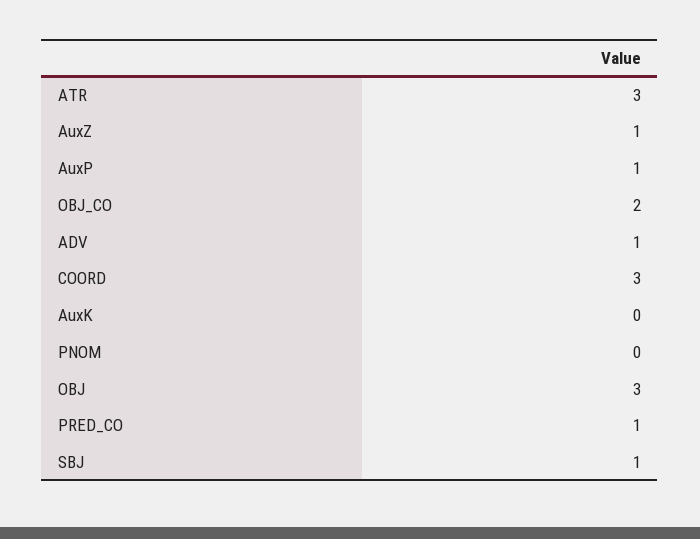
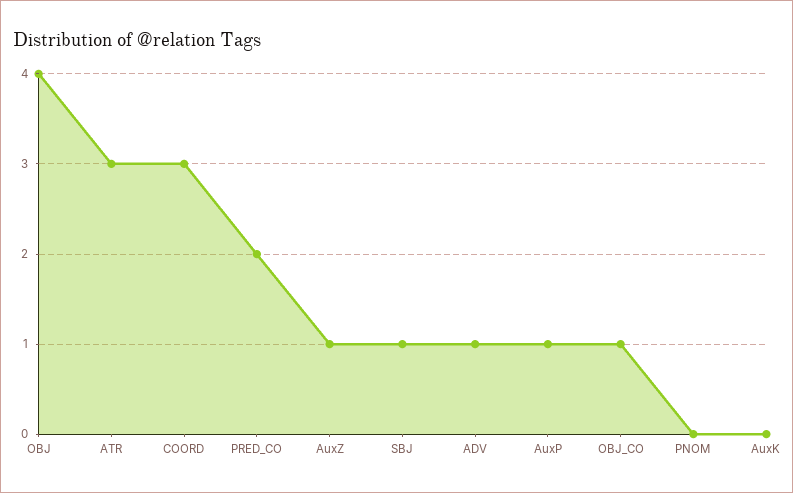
  {
    "ATR": 3,
    "AuxZ": 1,
    "AuxP": 1,
-   "OBJ_CO": 2,
+   "OBJ_CO": 1,
    "ADV": 1,
    "COORD": 3,
    "AuxK": 0,
    "PNOM": 0,
-   "OBJ": 3,
+   "OBJ": 4,
-   "PRED_CO": 1,
+   "PRED_CO": 2,
    "SBJ": 1
  }

